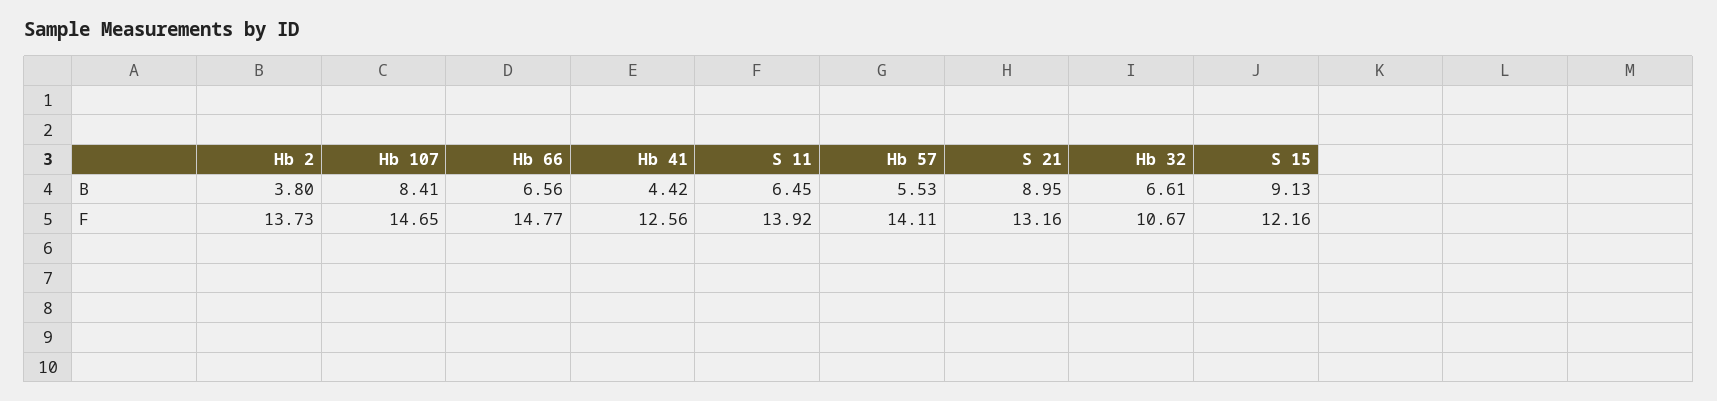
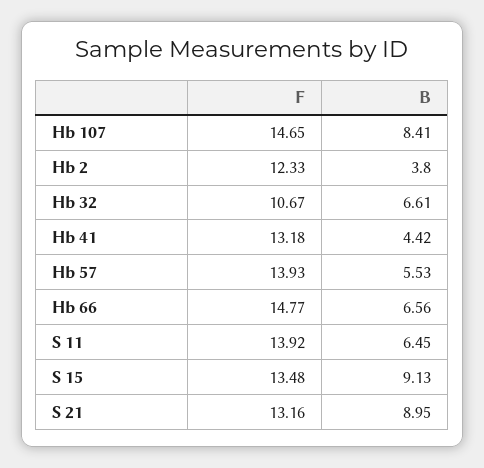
  {
    "Hb 2": {
      "B": 3.8,
-     "F": 13.73
+     "F": 12.33
    },
    "Hb 107": {
      "B": 8.41,
      "F": 14.65
    },
    "Hb 66": {
      "B": 6.56,
      "F": 14.77
    },
    "Hb 41": {
      "B": 4.42,
-     "F": 12.56
+     "F": 13.18
    },
    "S 11": {
      "B": 6.45,
      "F": 13.92
    },
    "Hb 57": {
      "B": 5.53,
-     "F": 14.11
+     "F": 13.93
    },
    "S 21": {
      "B": 8.95,
      "F": 13.16
    },
    "Hb 32": {
      "B": 6.61,
      "F": 10.67
    },
    "S 15": {
      "B": 9.13,
-     "F": 12.16
+     "F": 13.48
    }
  }

